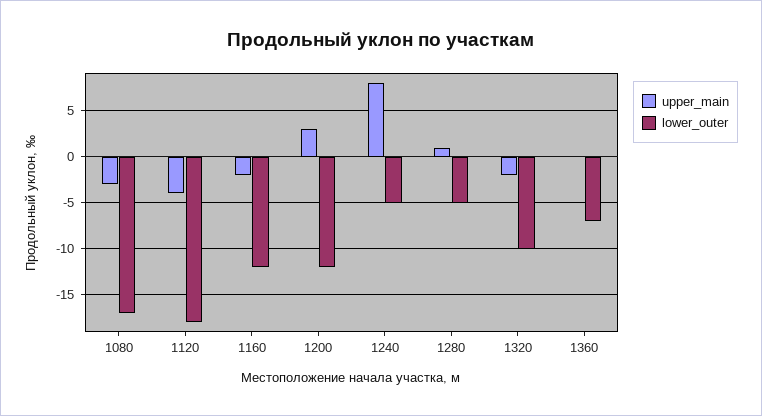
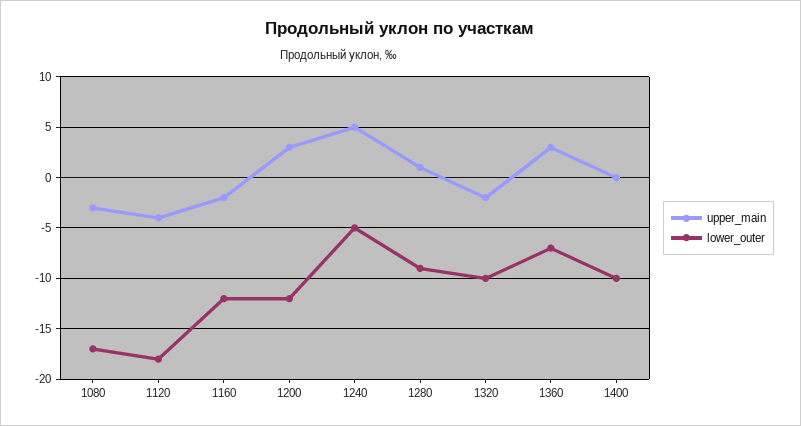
  {
    "upper_main": {
      "1080": -3,
      "1120": -4,
      "1160": -2,
      "1200": 3,
-     "1240": 8,
+     "1240": 5,
      "1280": 1,
      "1320": -2,
-     "1360": 0
+     "1360": 3,
+     "1400": 0
    },
    "lower_outer": {
      "1080": -17,
      "1120": -18,
      "1160": -12,
      "1200": -12,
      "1240": -5,
-     "1280": -5,
+     "1280": -9,
      "1320": -10,
-     "1360": -7
+     "1360": -7,
+     "1400": -10
    }
  }

